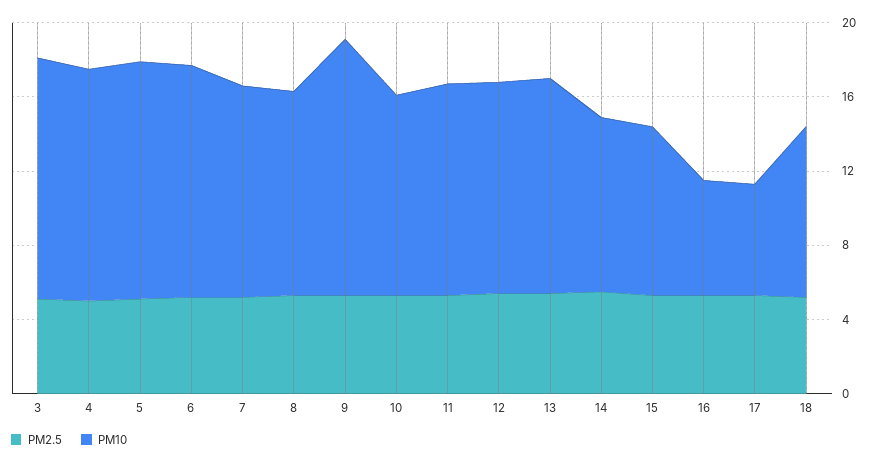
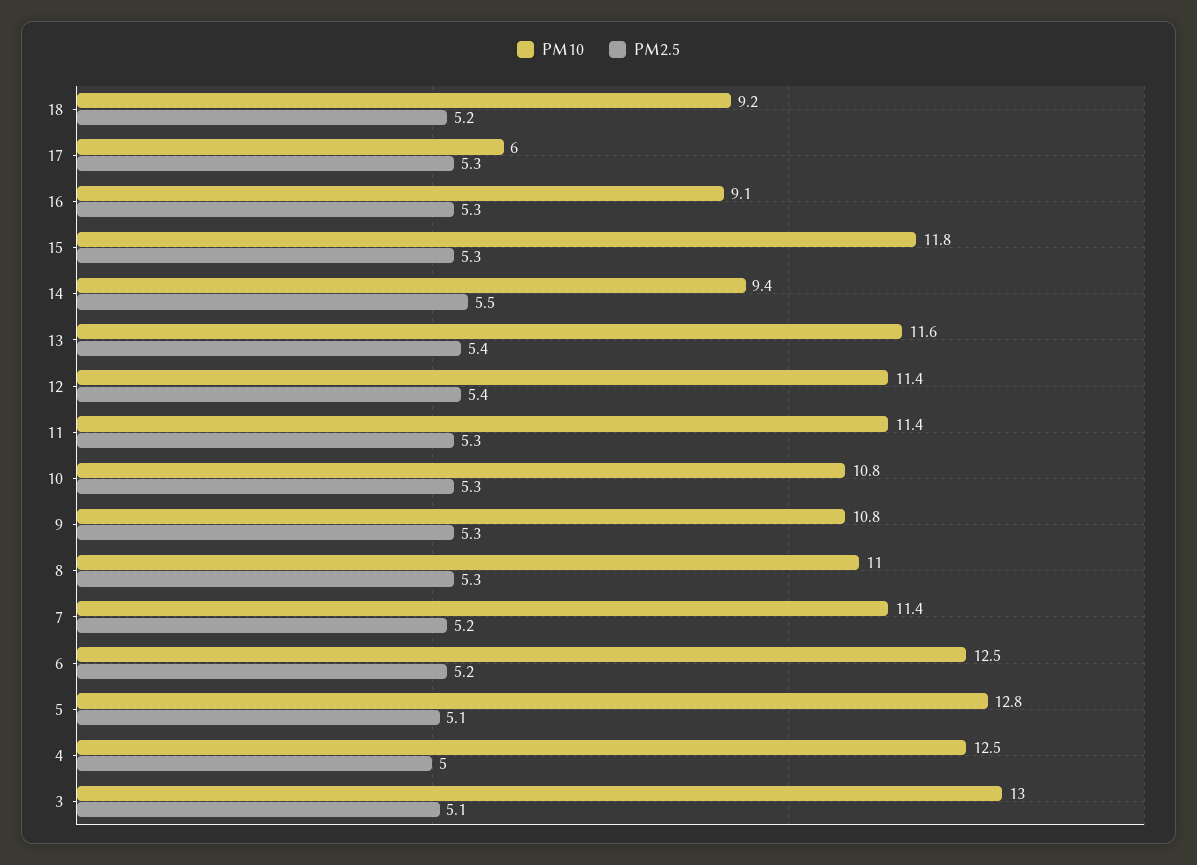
  {
    "PM2.5": {
      "3": 5.1,
      "4": 5,
      "5": 5.1,
      "6": 5.2,
      "7": 5.2,
      "8": 5.3,
      "9": 5.3,
      "10": 5.3,
      "11": 5.3,
      "12": 5.4,
      "13": 5.4,
      "14": 5.5,
      "15": 5.3,
      "16": 5.3,
      "17": 5.3,
      "18": 5.2
    },
    "PM10": {
      "3": 13,
      "4": 12.5,
      "5": 12.8,
      "6": 12.5,
      "7": 11.4,
      "8": 11,
-     "9": 14,
+     "9": 10.8,
      "10": 10.8,
      "11": 11.4,
      "12": 11.4,
      "13": 11.6,
      "14": 9.4,
-     "15": 9,
+     "15": 11.8,
-     "16": 6,
+     "16": 9.1,
      "17": 6,
      "18": 9.2
    }
  }

